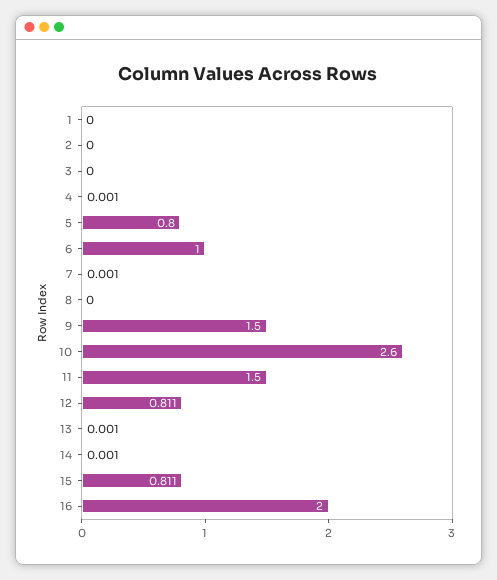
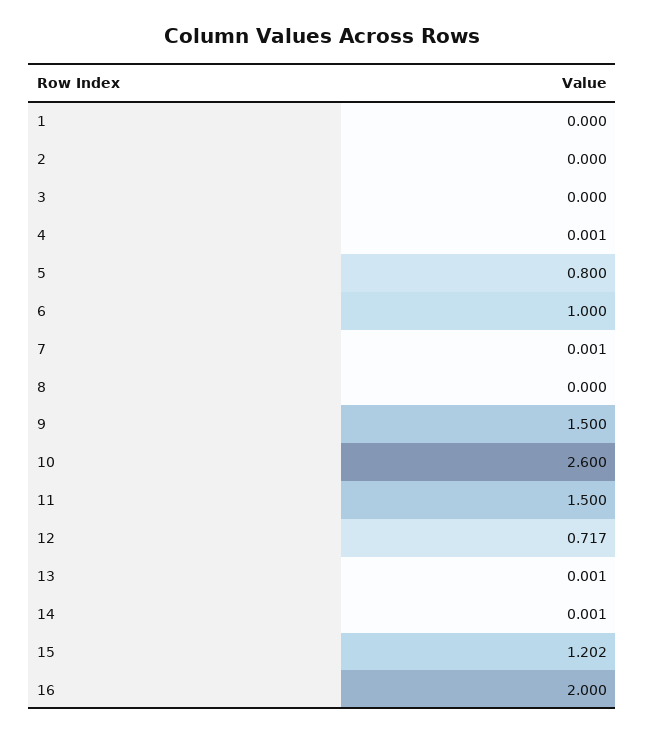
  {
    "1": 0,
    "2": 0,
    "3": 0,
    "4": 0.001,
    "5": 0.8,
    "6": 1,
    "7": 0.001,
    "8": 0,
    "9": 1.5,
    "10": 2.6,
    "11": 1.5,
-   "12": 0.811,
+   "12": 0.717,
    "13": 0.001,
    "14": 0.001,
-   "15": 0.811,
+   "15": 1.202,
    "16": 2
  }

